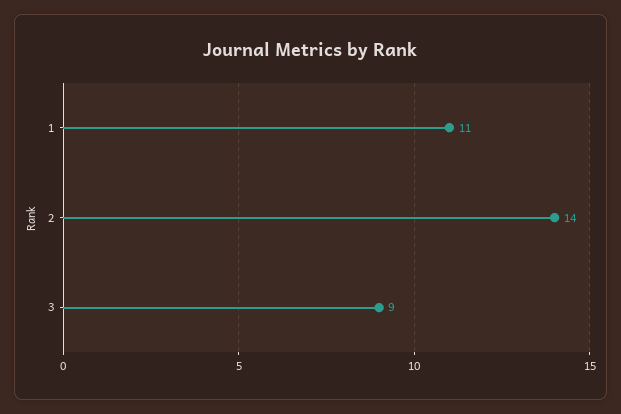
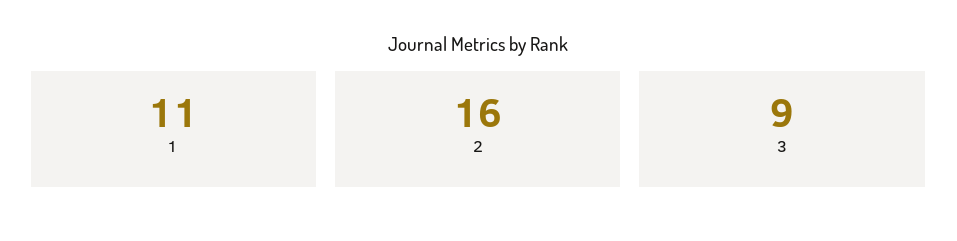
  {
    "1": 11,
-   "2": 14,
+   "2": 16,
    "3": 9
  }

